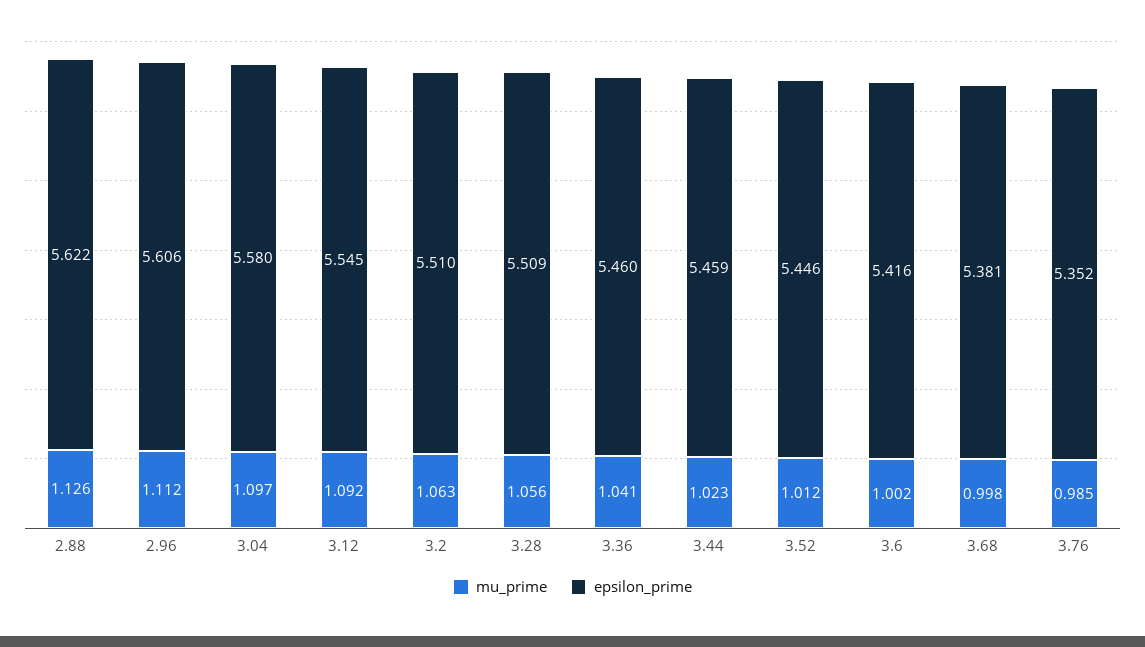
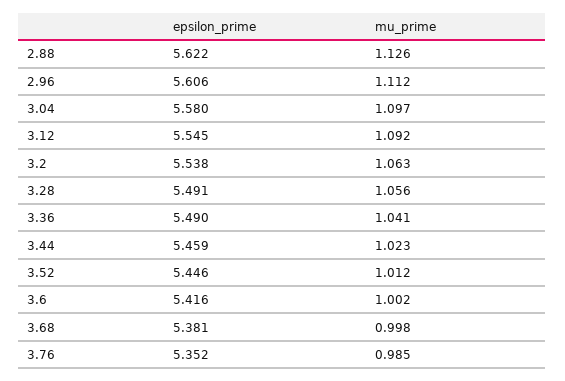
  {
    "mu_prime": {
      "2.88": 1.126,
      "2.96": 1.112,
      "3.04": 1.097,
      "3.12": 1.092,
      "3.2": 1.063,
      "3.28": 1.056,
      "3.36": 1.041,
      "3.44": 1.023,
      "3.52": 1.012,
      "3.6": 1.002,
      "3.68": 0.998,
      "3.76": 0.985
    },
    "epsilon_prime": {
      "2.88": 5.622,
      "2.96": 5.606,
      "3.04": 5.58,
      "3.12": 5.545,
-     "3.2": 5.51,
+     "3.2": 5.538,
-     "3.28": 5.509,
+     "3.28": 5.491,
-     "3.36": 5.46,
+     "3.36": 5.49,
      "3.44": 5.459,
      "3.52": 5.446,
      "3.6": 5.416,
      "3.68": 5.381,
      "3.76": 5.352
    }
  }

